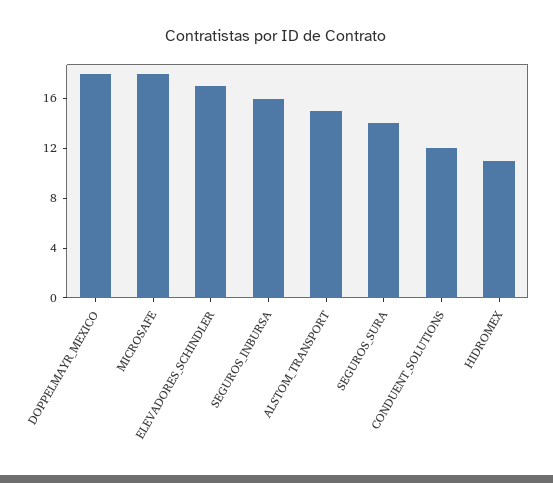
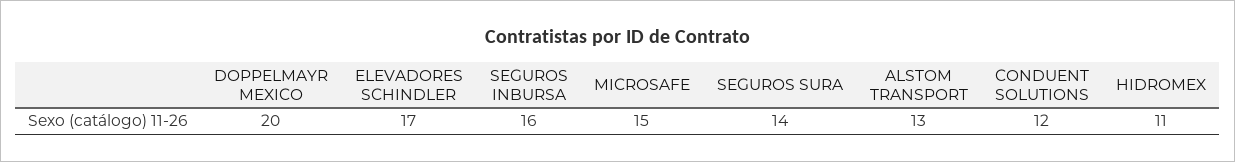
  {
-   "DOPPELMAYR_MEXICO": 18,
+   "DOPPELMAYR_MEXICO": 20,
-   "MICROSAFE": 18,
+   "MICROSAFE": 15,
    "ELEVADORES_SCHINDLER": 17,
    "SEGUROS_INBURSA": 16,
-   "ALSTOM_TRANSPORT": 15,
+   "ALSTOM_TRANSPORT": 13,
    "SEGUROS_SURA": 14,
    "CONDUENT_SOLUTIONS": 12,
    "HIDROMEX": 11
  }

